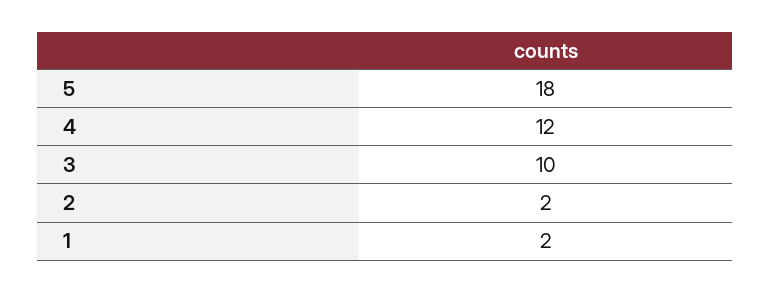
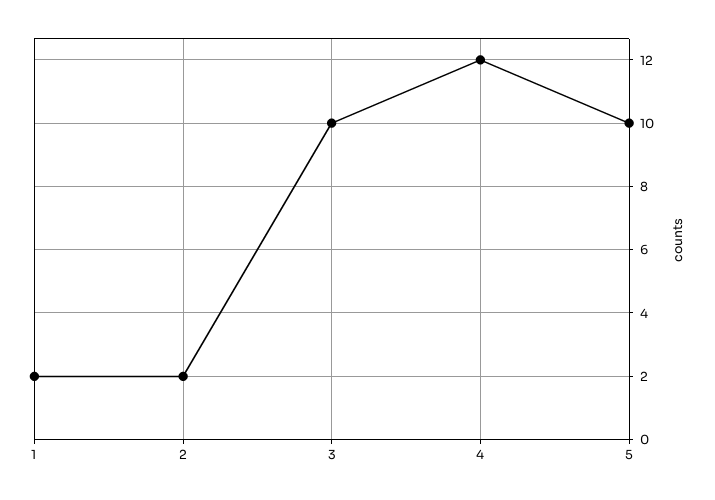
  {
-   "5": 18,
+   "5": 10,
    "4": 12,
    "3": 10,
    "2": 2,
    "1": 2
  }

